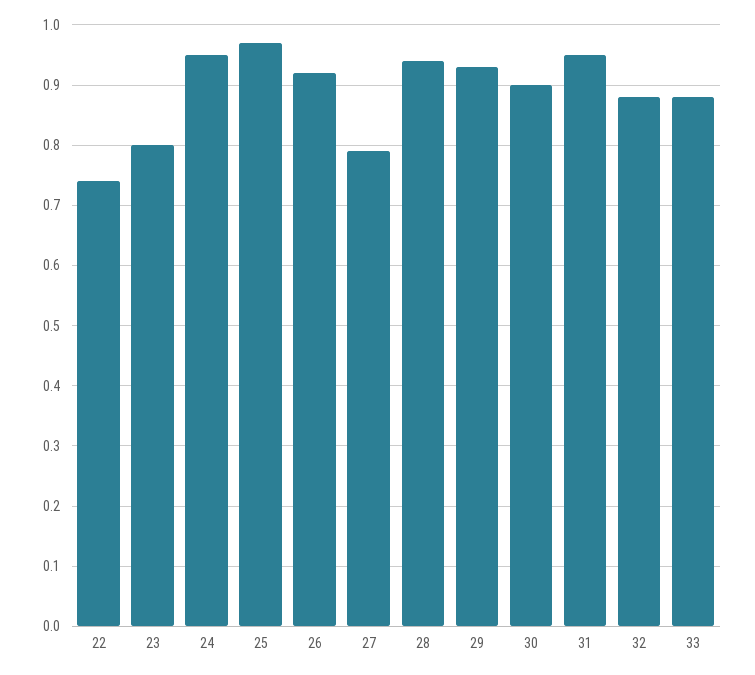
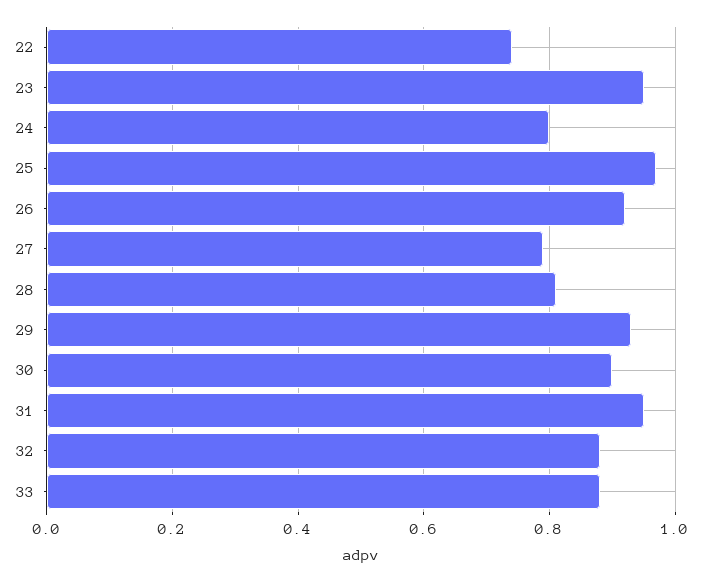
  {
    "22": 0.74,
-   "23": 0.8,
+   "23": 0.95,
-   "24": 0.95,
+   "24": 0.8,
    "25": 0.97,
    "26": 0.92,
    "27": 0.79,
-   "28": 0.94,
+   "28": 0.8,
    "29": 0.93,
    "30": 0.9,
    "31": 0.95,
    "32": 0.88,
    "33": 0.88
  }

